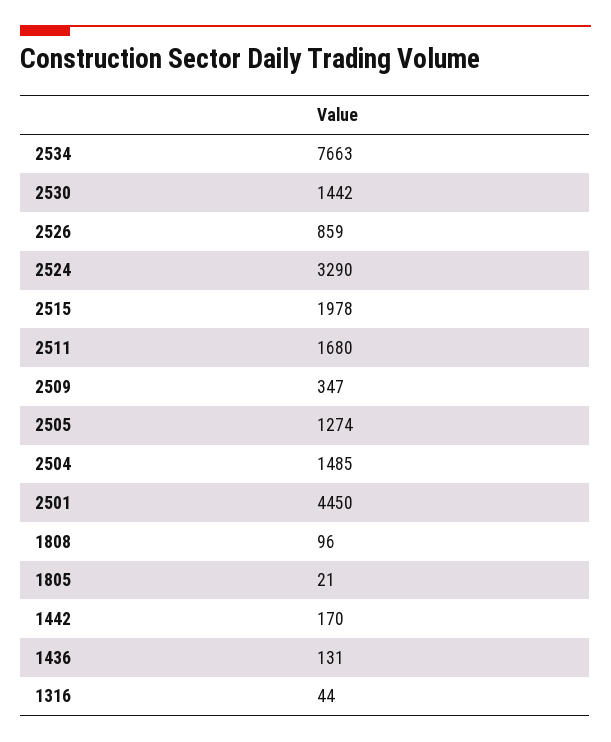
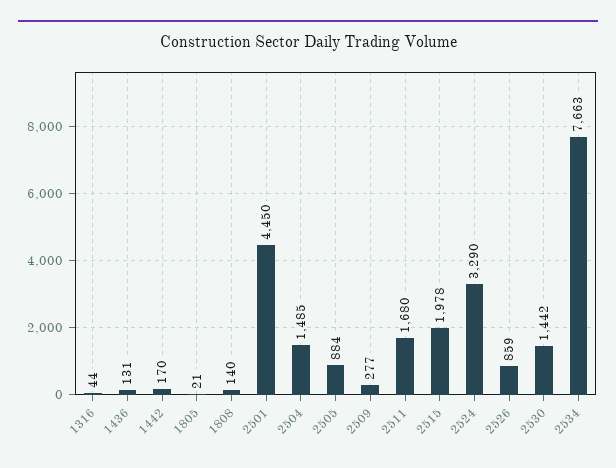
  {
    "2534": 7663,
    "2530": 1442,
    "2526": 859,
    "2524": 3290,
    "2515": 1978,
    "2511": 1680,
-   "2509": 347,
+   "2509": 277,
-   "2505": 1274,
+   "2505": 884,
    "2504": 1485,
    "2501": 4450,
-   "1808": 96,
+   "1808": 140,
    "1805": 21,
    "1442": 170,
    "1436": 131,
    "1316": 44
  }

